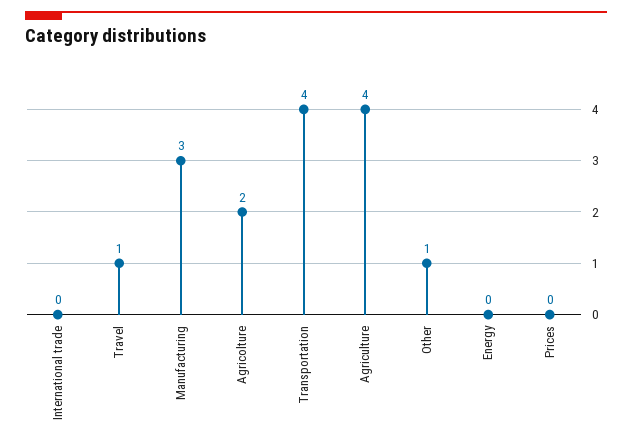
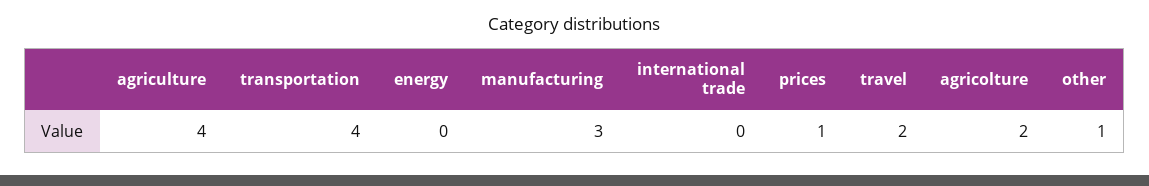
  {
    "International trade": 0,
-   "Travel": 1,
+   "Travel": 2,
    "Manufacturing": 3,
    "Agricolture": 2,
    "Transportation": 4,
    "Agriculture": 4,
    "Other": 1,
    "Energy": 0,
-   "Prices": 0
+   "Prices": 1
  }

